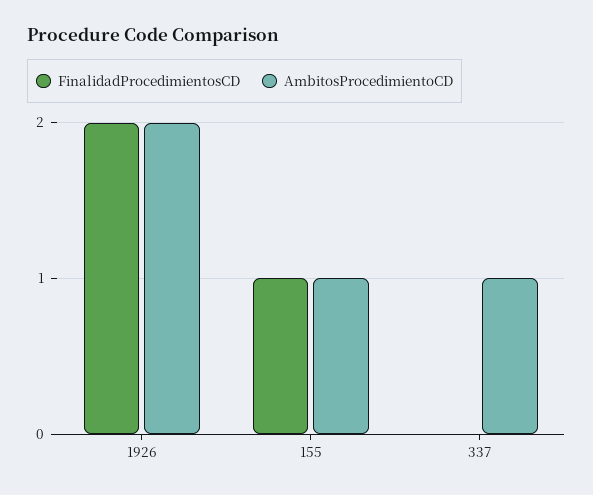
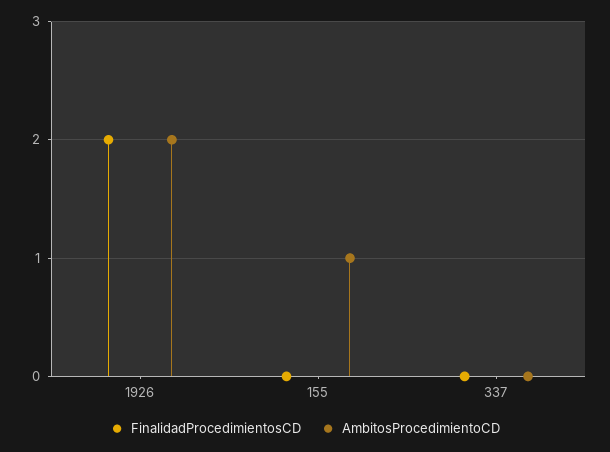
  {
    "FinalidadProcedimientosCD": {
      "1926": 2,
-     "155": 1,
+     "155": 0,
      "337": 0
    },
    "AmbitosProcedimientoCD": {
      "1926": 2,
      "155": 1,
-     "337": 1
+     "337": 0
    }
  }

